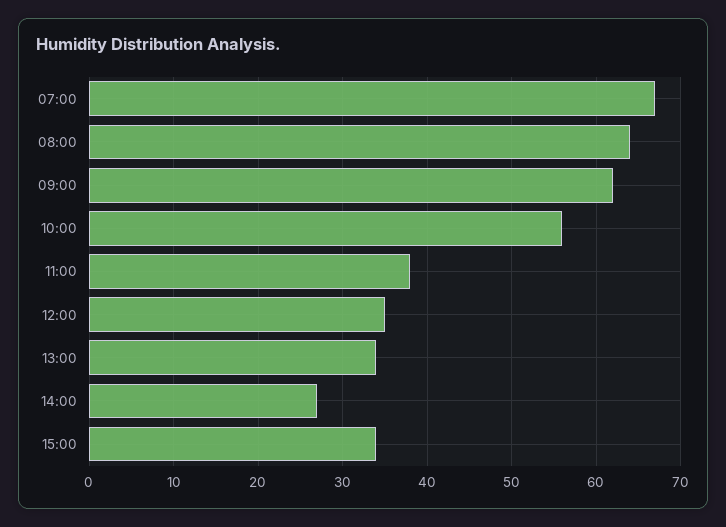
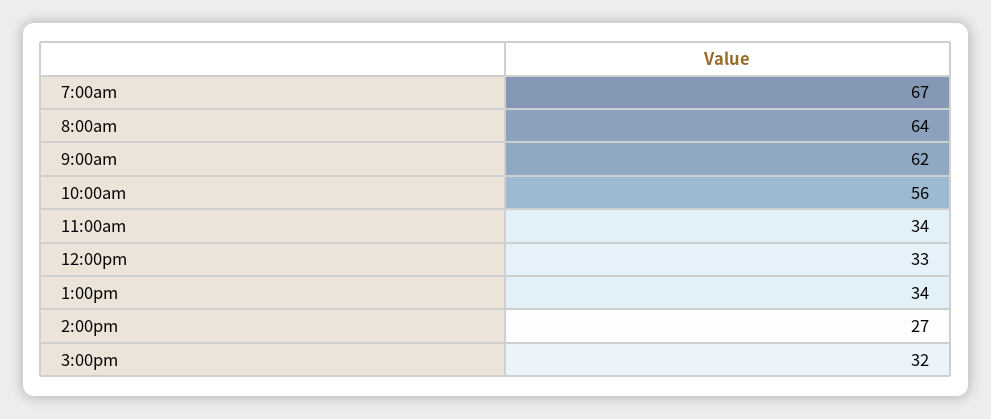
  {
    "07:00": 67,
    "08:00": 64,
    "09:00": 62,
    "10:00": 56,
-   "11:00": 38,
+   "11:00": 34,
-   "12:00": 35,
+   "12:00": 33,
    "13:00": 34,
    "14:00": 27,
-   "15:00": 34
+   "15:00": 32
  }

